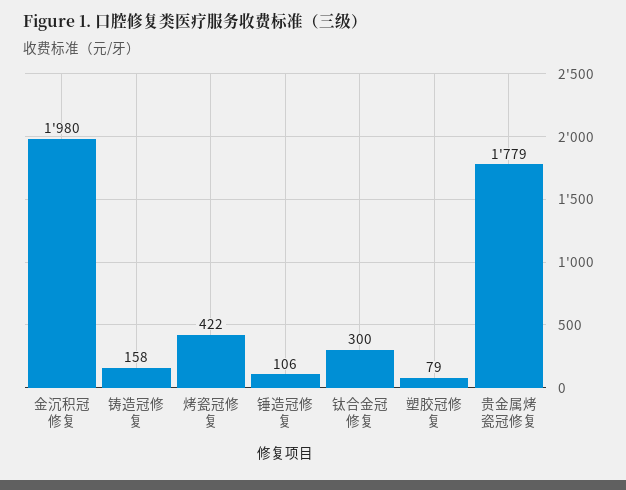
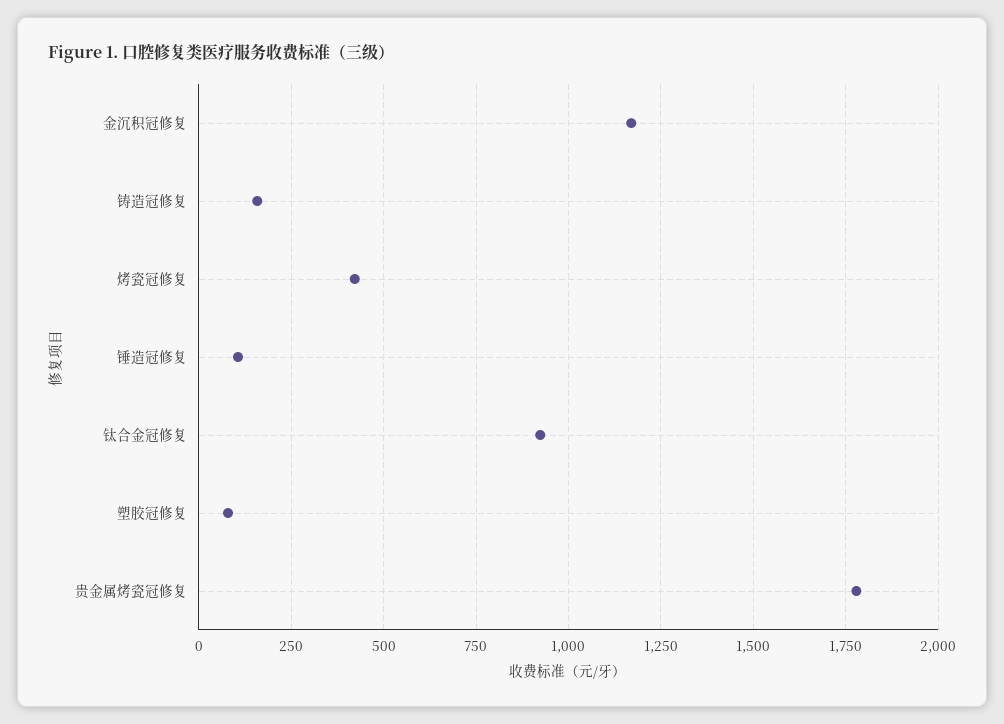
  {
-   "金沉积冠修复": 1980,
+   "金沉积冠修复": 1175,
    "铸造冠修复": 158,
    "烤瓷冠修复": 422,
    "锤造冠修复": 106,
-   "钛合金冠修复": 300,
+   "钛合金冠修复": 925,
    "塑胶冠修复": 79,
    "贵金属烤瓷冠修复": 1779
  }

